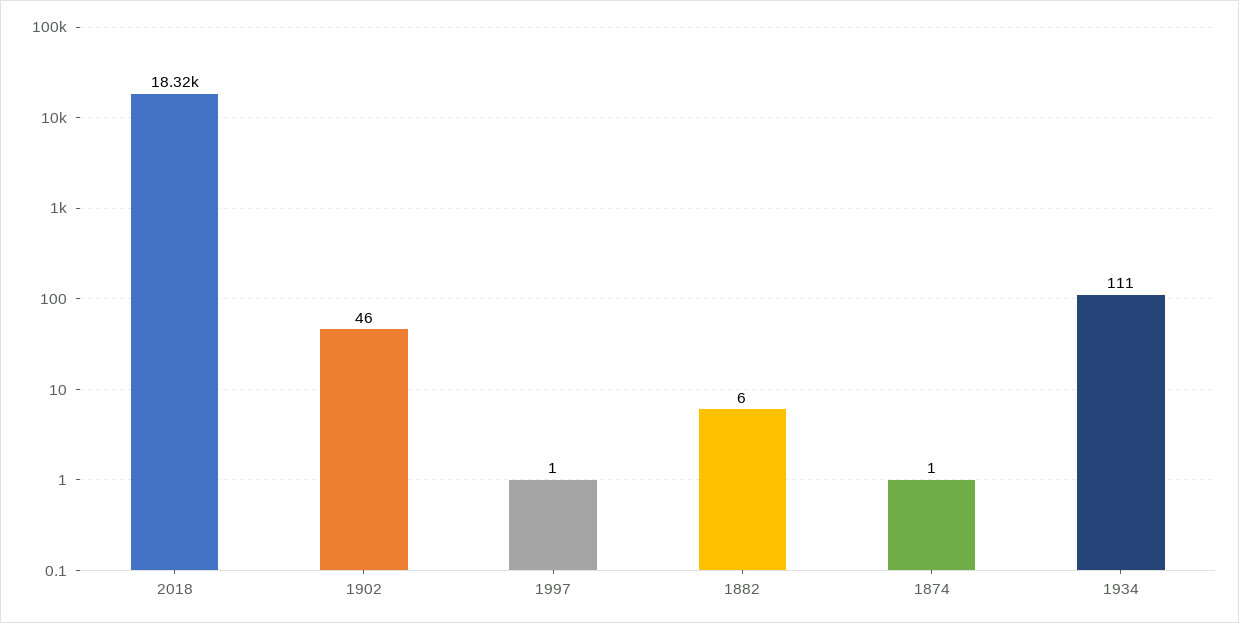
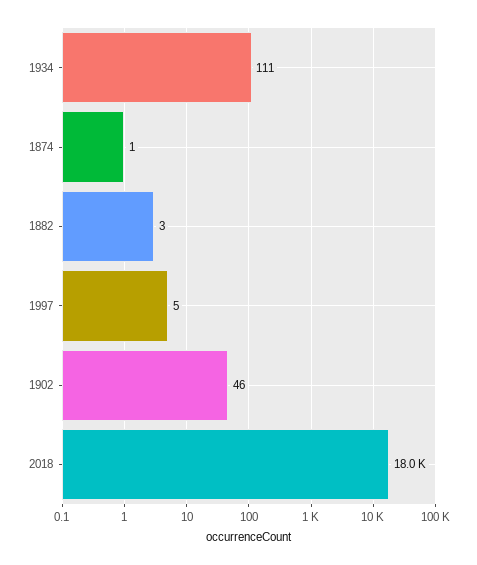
  {
-   "2018": 18320,
+   "2018": 18000,
    "1902": 46,
-   "1997": 1,
+   "1997": 5,
-   "1882": 6,
+   "1882": 3,
    "1874": 1,
    "1934": 111
  }

